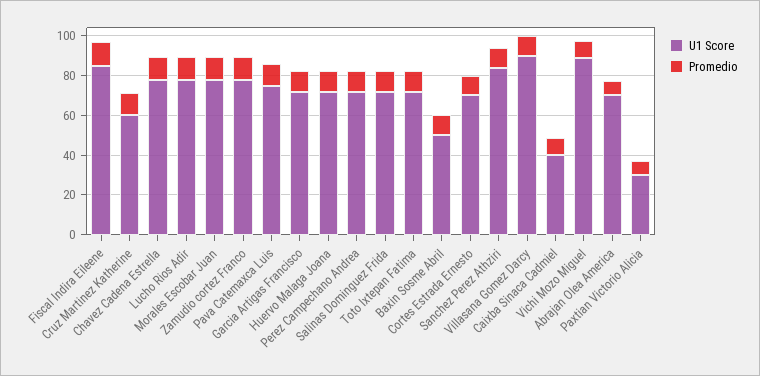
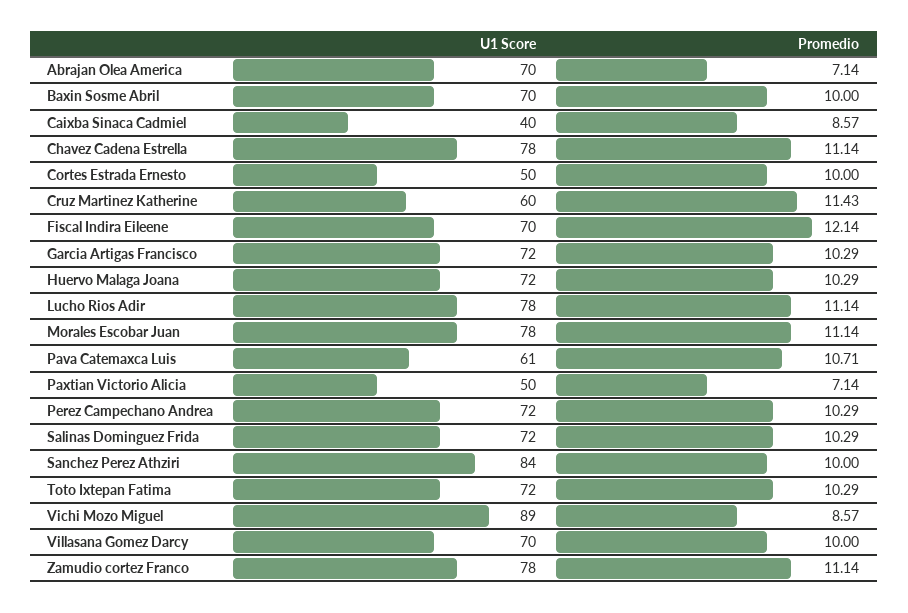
  {
    "U1 Score": {
-     "Fiscal Indira Eileene": 85,
+     "Fiscal Indira Eileene": 70,
      "Cruz Martinez Katherine": 60,
      "Chavez Cadena Estrella": 78,
      "Lucho Rios Adir": 78,
      "Morales Escobar Juan": 78,
      "Zamudio cortez Franco": 78,
-     "Pava Catemaxca Luis": 75,
+     "Pava Catemaxca Luis": 61,
      "Garcia Artigas Francisco": 72,
      "Huervo Malaga Joana": 72,
      "Perez Campechano Andrea": 72,
      "Salinas Dominguez Frida": 72,
      "Toto Ixtepan Fatima": 72,
-     "Baxin Sosme Abril": 50,
+     "Baxin Sosme Abril": 70,
-     "Cortes Estrada Ernesto": 70,
+     "Cortes Estrada Ernesto": 50,
      "Sanchez Perez Athziri": 84,
-     "Villasana Gomez Darcy": 90,
+     "Villasana Gomez Darcy": 70,
      "Caixba Sinaca Cadmiel": 40,
      "Vichi Mozo Miguel": 89,
      "Abrajan Olea America": 70,
-     "Paxtian Victorio Alicia": 30
+     "Paxtian Victorio Alicia": 50
    },
    "Promedio": {
      "Fiscal Indira Eileene": 12.14,
      "Cruz Martinez Katherine": 11.43,
      "Chavez Cadena Estrella": 11.14,
      "Lucho Rios Adir": 11.14,
      "Morales Escobar Juan": 11.14,
      "Zamudio cortez Franco": 11.14,
      "Pava Catemaxca Luis": 10.71,
      "Garcia Artigas Francisco": 10.29,
      "Huervo Malaga Joana": 10.29,
      "Perez Campechano Andrea": 10.29,
      "Salinas Dominguez Frida": 10.29,
      "Toto Ixtepan Fatima": 10.29,
      "Baxin Sosme Abril": 10,
      "Cortes Estrada Ernesto": 10,
      "Sanchez Perez Athziri": 10,
      "Villasana Gomez Darcy": 10,
      "Caixba Sinaca Cadmiel": 8.57,
      "Vichi Mozo Miguel": 8.57,
      "Abrajan Olea America": 7.14,
      "Paxtian Victorio Alicia": 7.14
    }
  }

